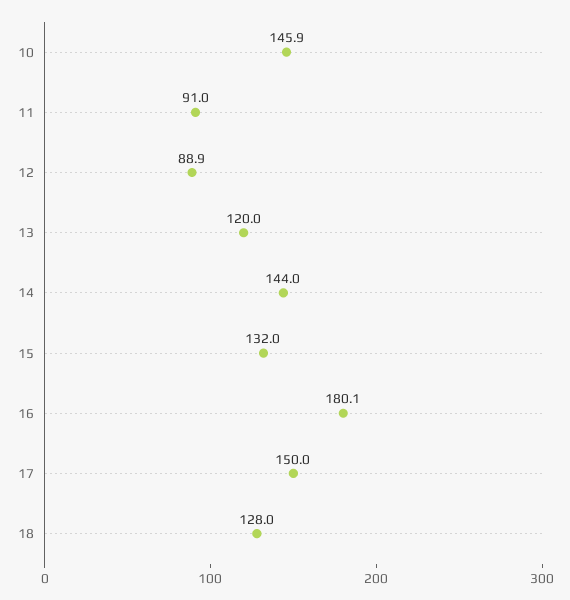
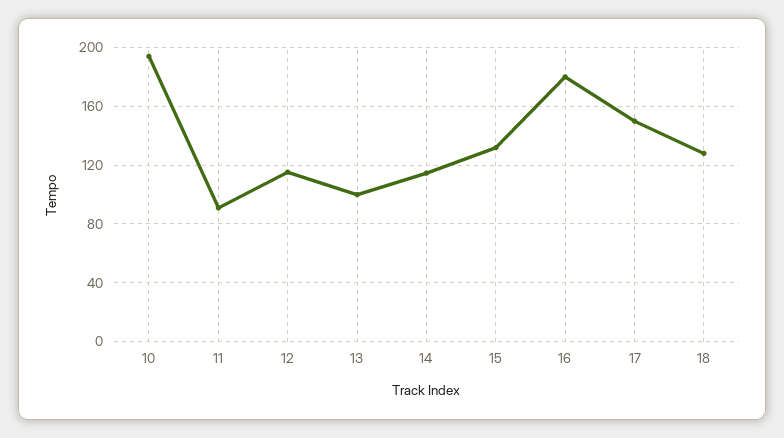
  {
-   "10": 145.9,
+   "10": 195,
    "11": 91,
-   "12": 88.9,
+   "12": 115,
-   "13": 120,
+   "13": 100,
-   "14": 144,
+   "14": 115,
    "15": 132,
    "16": 180.1,
    "17": 150,
    "18": 128
  }

